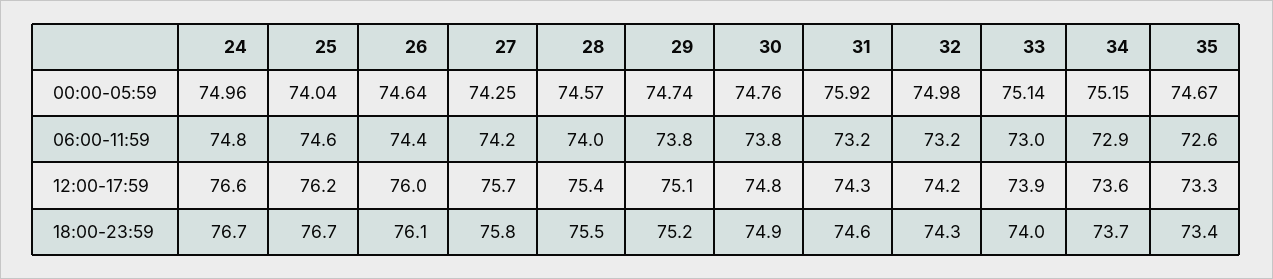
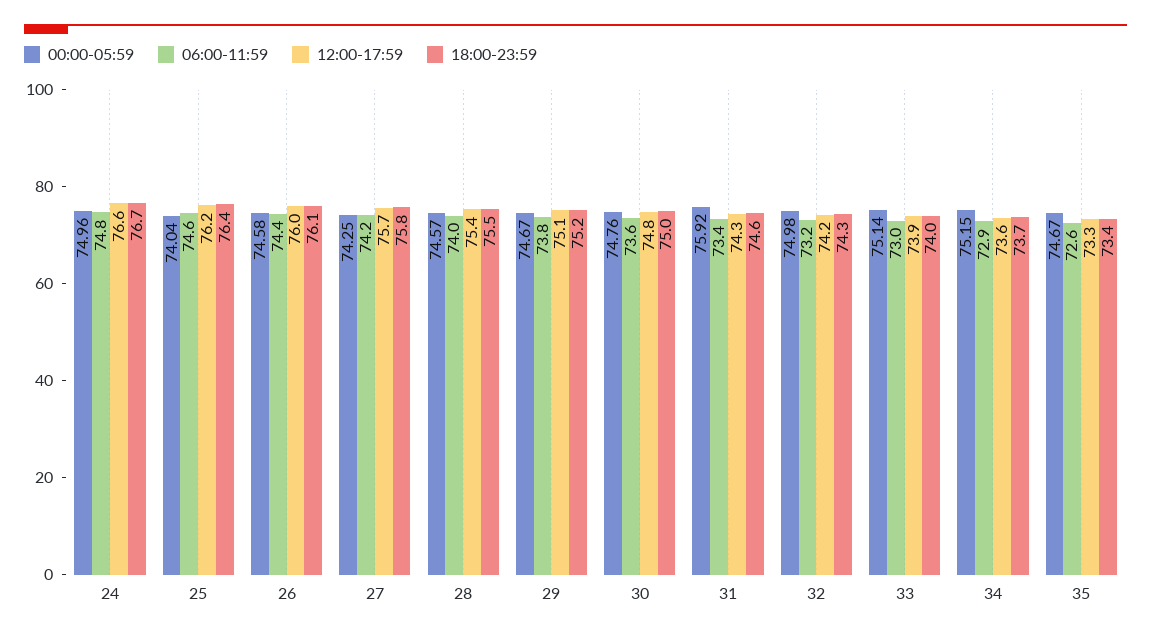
  {
    "00:00-05:59": {
      "24": 74.96,
      "25": 74.04,
-     "26": 74.64,
+     "26": 74.58,
      "27": 74.25,
      "28": 74.57,
-     "29": 74.74,
+     "29": 74.67,
      "30": 74.76,
      "31": 75.92,
      "32": 74.98,
      "33": 75.14,
      "34": 75.15,
      "35": 74.67
    },
    "06:00-11:59": {
      "24": 74.8,
      "25": 74.6,
      "26": 74.4,
      "27": 74.2,
      "28": 74,
      "29": 73.8,
-     "30": 73.8,
+     "30": 73.6,
-     "31": 73.2,
+     "31": 73.4,
      "32": 73.2,
      "33": 73,
      "34": 72.9,
      "35": 72.6
    },
    "12:00-17:59": {
      "24": 76.6,
      "25": 76.2,
      "26": 76,
      "27": 75.7,
      "28": 75.4,
      "29": 75.1,
      "30": 74.8,
      "31": 74.3,
      "32": 74.2,
      "33": 73.9,
      "34": 73.6,
      "35": 73.3
    },
    "18:00-23:59": {
      "24": 76.7,
-     "25": 76.7,
+     "25": 76.4,
      "26": 76.1,
      "27": 75.8,
      "28": 75.5,
      "29": 75.2,
-     "30": 74.9,
+     "30": 75,
      "31": 74.6,
      "32": 74.3,
      "33": 74,
      "34": 73.7,
      "35": 73.4
    }
  }

